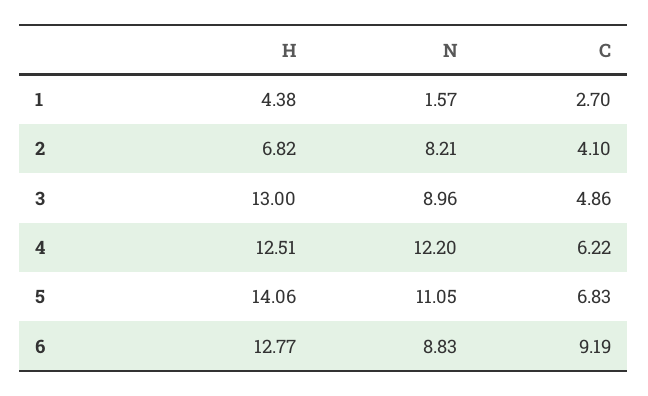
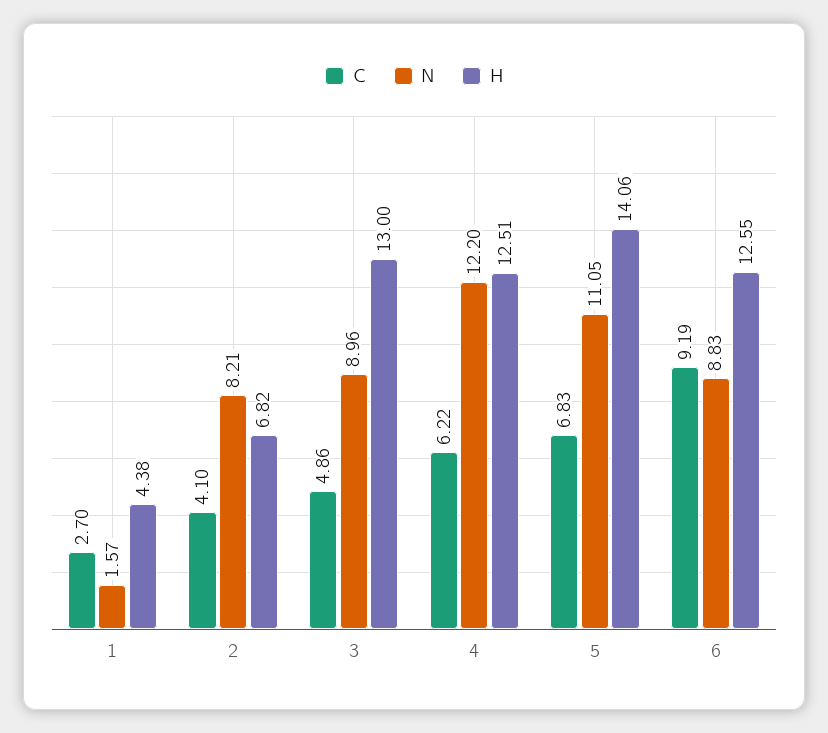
  {
    "H": {
      "1": 4.38,
      "2": 6.82,
      "3": 13,
      "4": 12.51,
      "5": 14.06,
-     "6": 12.77
+     "6": 12.55
    },
    "N": {
      "1": 1.57,
      "2": 8.21,
      "3": 8.96,
      "4": 12.2,
      "5": 11.05,
      "6": 8.83
    },
    "C": {
      "1": 2.7,
      "2": 4.1,
      "3": 4.86,
      "4": 6.22,
      "5": 6.83,
      "6": 9.19
    }
  }

